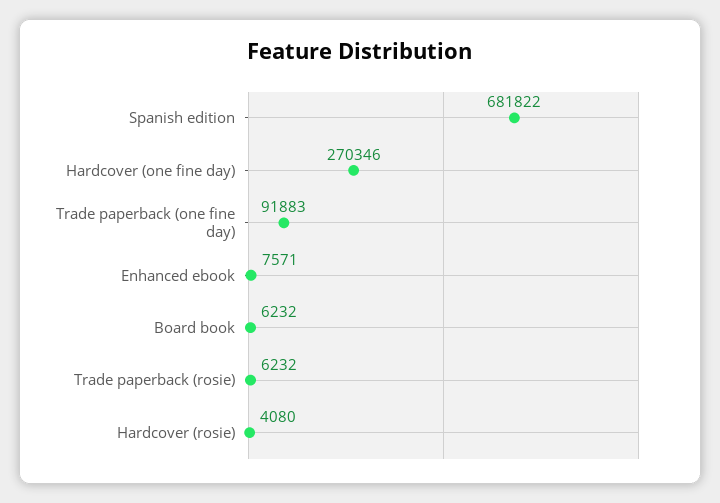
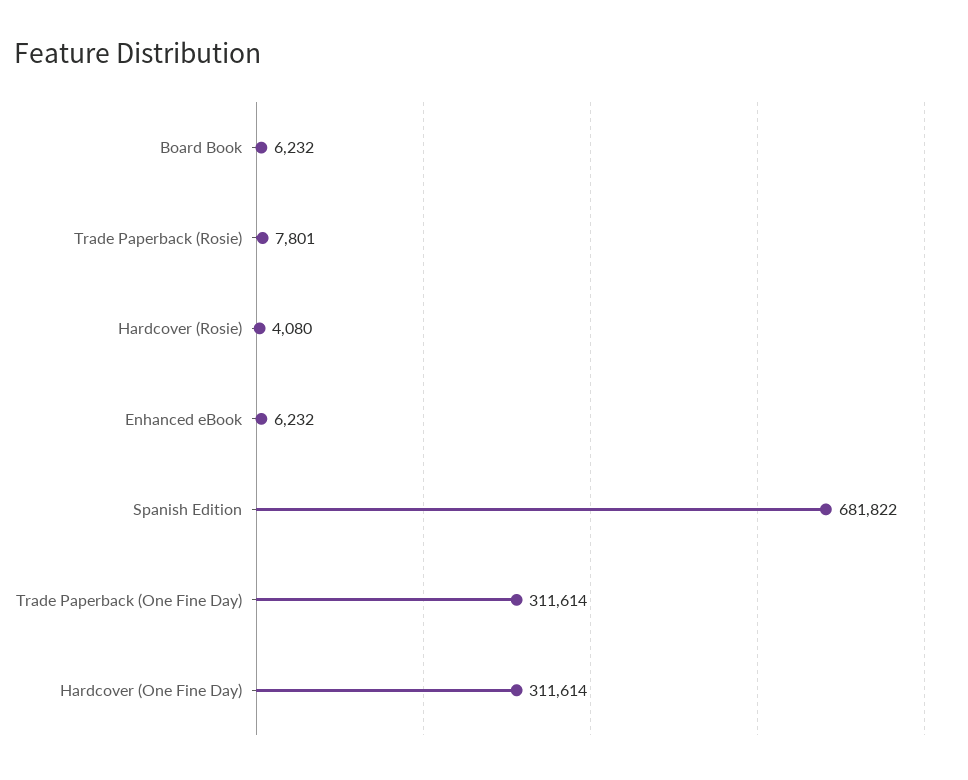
  {
    "Spanish edition": 681822,
-   "Hardcover (one fine day)": 270346,
+   "Hardcover (one fine day)": 311614,
-   "Trade paperback (one fine day)": 91883,
+   "Trade paperback (one fine day)": 311614,
-   "Enhanced ebook": 7571,
+   "Enhanced ebook": 6232,
    "Board book": 6232,
-   "Trade paperback (rosie)": 6232,
+   "Trade paperback (rosie)": 7801,
    "Hardcover (rosie)": 4080
  }

